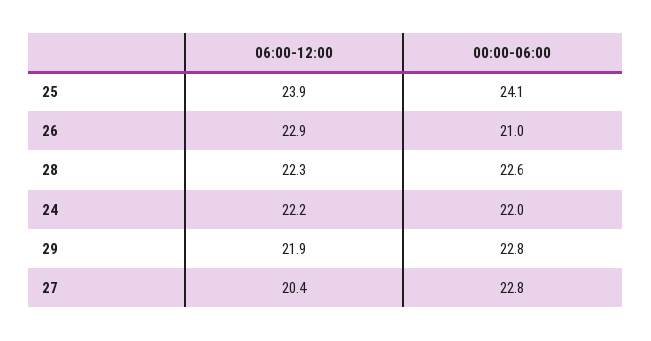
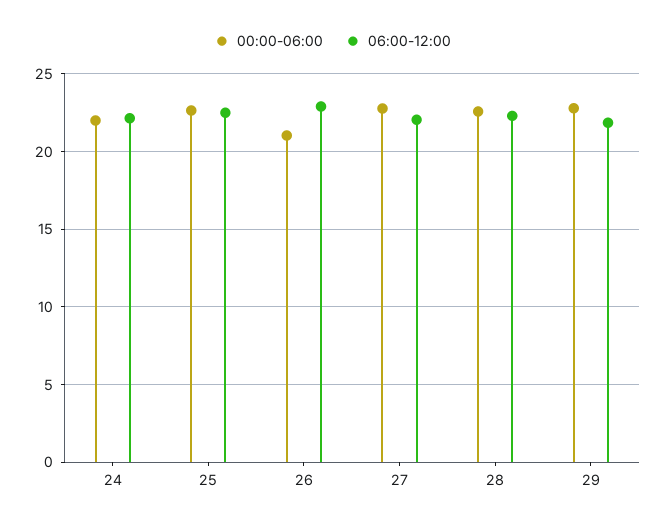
  {
    "06:00-12:00": {
-     "25": 23.9,
+     "25": 22.5,
      "26": 22.9,
      "28": 22.3,
      "24": 22.2,
      "29": 21.9,
-     "27": 20.4
+     "27": 22
    },
    "00:00-06:00": {
-     "25": 24.1,
+     "25": 22.5,
      "26": 21,
      "28": 22.6,
      "24": 22,
      "29": 22.8,
      "27": 22.8
    }
  }

